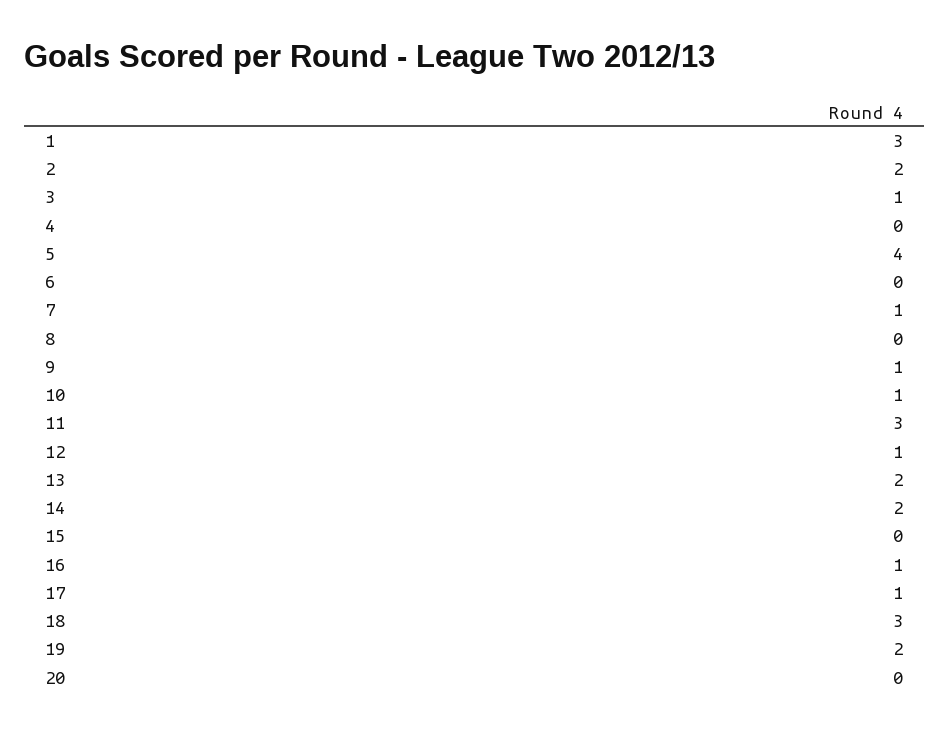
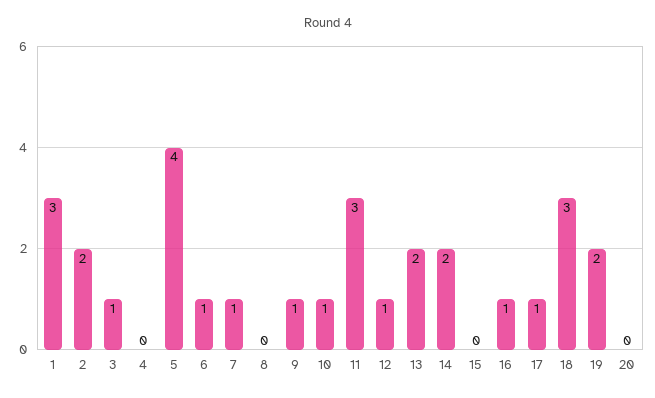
  {
    "1": 3,
    "2": 2,
    "3": 1,
    "4": 0,
    "5": 4,
-   "6": 0,
+   "6": 1,
    "7": 1,
    "8": 0,
    "9": 1,
    "10": 1,
    "11": 3,
    "12": 1,
    "13": 2,
    "14": 2,
    "15": 0,
    "16": 1,
    "17": 1,
    "18": 3,
    "19": 2,
    "20": 0
  }

